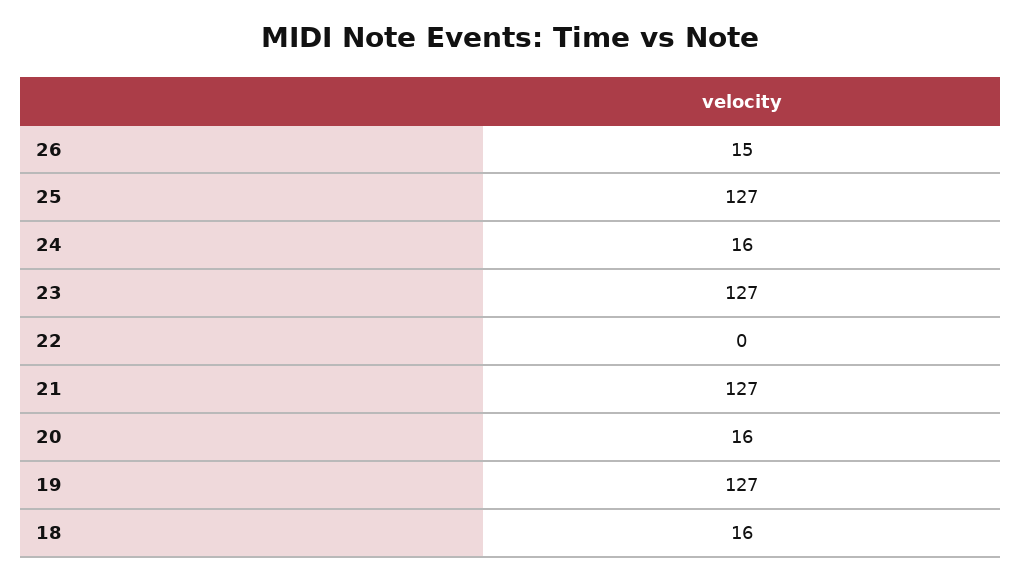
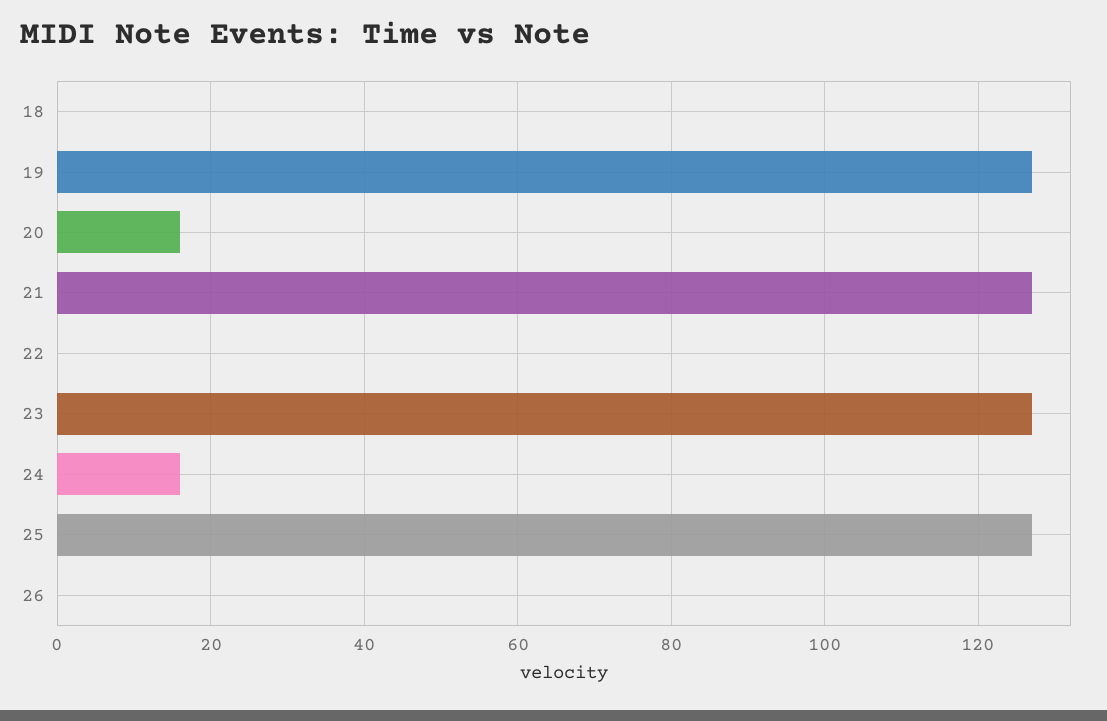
  {
-   "26": 15,
+   "26": 0,
    "25": 127,
    "24": 16,
    "23": 127,
    "22": 0,
    "21": 127,
    "20": 16,
    "19": 127,
-   "18": 16
+   "18": 0
  }

